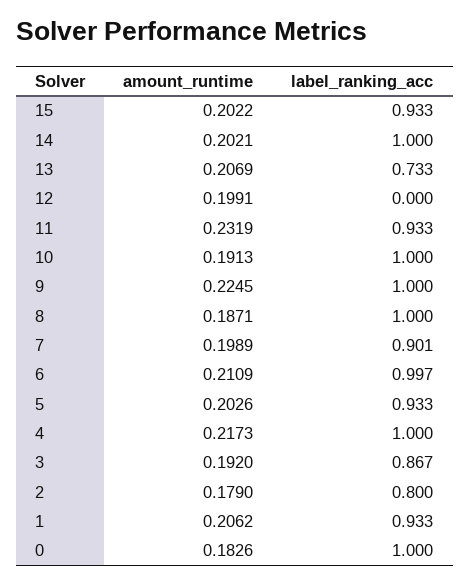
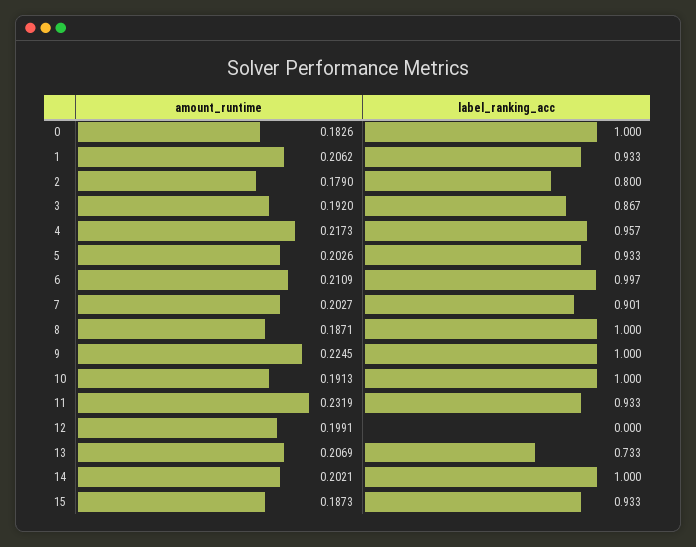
  {
    "amount_runtime": {
-     "15": 0.2022,
+     "15": 0.1873,
      "14": 0.2021,
      "13": 0.2069,
      "12": 0.1991,
      "11": 0.2319,
      "10": 0.1913,
      "9": 0.2245,
      "8": 0.1871,
-     "7": 0.1989,
+     "7": 0.2027,
      "6": 0.2109,
      "5": 0.2026,
      "4": 0.2173,
      "3": 0.192,
      "2": 0.179,
      "1": 0.2062,
      "0": 0.1826
    },
    "label_ranking_acc": {
      "15": 0.933,
      "14": 1,
      "13": 0.733,
      "12": 0,
      "11": 0.933,
      "10": 1,
      "9": 1,
      "8": 1,
      "7": 0.901,
      "6": 0.997,
      "5": 0.933,
-     "4": 1,
+     "4": 0.957,
      "3": 0.867,
      "2": 0.8,
      "1": 0.933,
      "0": 1
    }
  }

